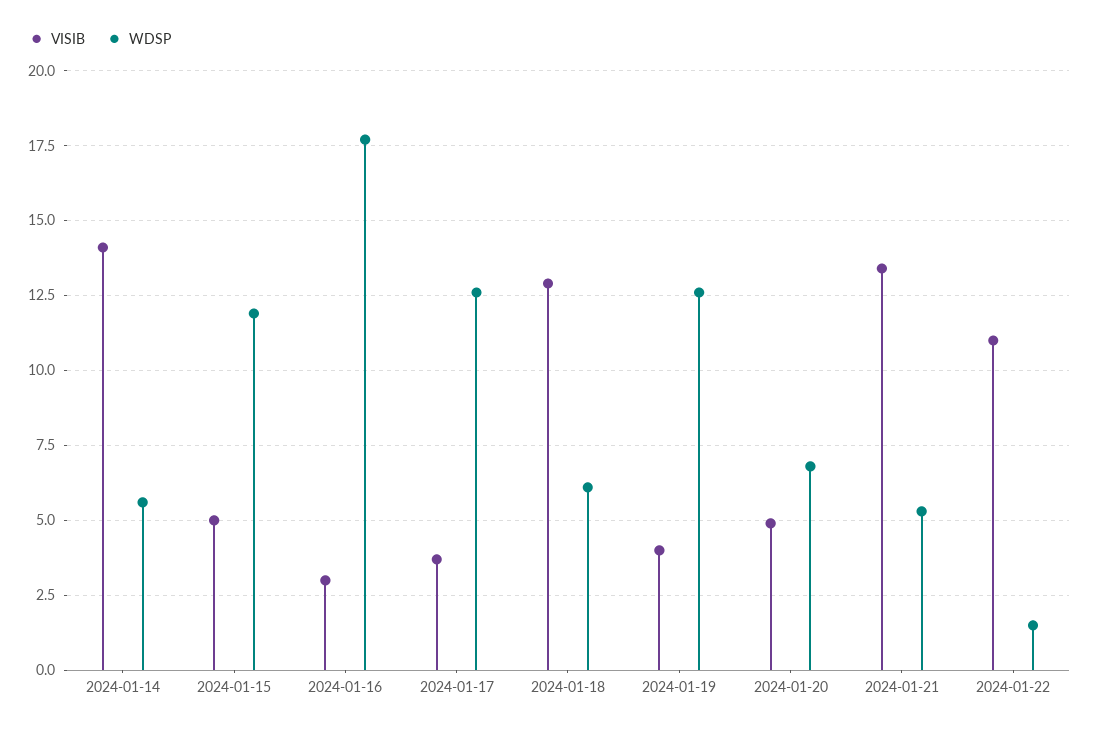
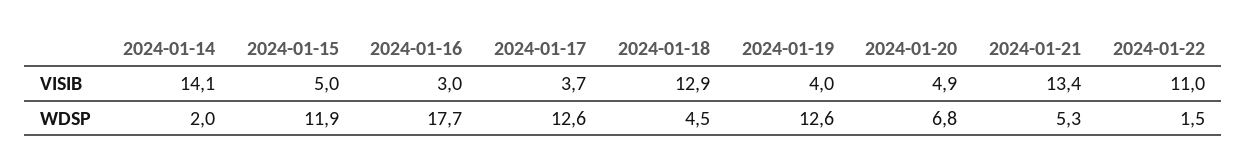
  {
    "VISIB": {
      "2024-01-14": 14.1,
      "2024-01-15": 5,
      "2024-01-16": 3,
      "2024-01-17": 3.7,
      "2024-01-18": 12.9,
      "2024-01-19": 4,
      "2024-01-20": 4.9,
      "2024-01-21": 13.4,
      "2024-01-22": 11
    },
    "WDSP": {
-     "2024-01-14": 5.5,
+     "2024-01-14": 2,
      "2024-01-15": 11.9,
      "2024-01-16": 17.7,
      "2024-01-17": 12.6,
-     "2024-01-18": 6,
+     "2024-01-18": 4.5,
      "2024-01-19": 12.6,
      "2024-01-20": 6.8,
      "2024-01-21": 5.3,
      "2024-01-22": 1.5
    }
  }

